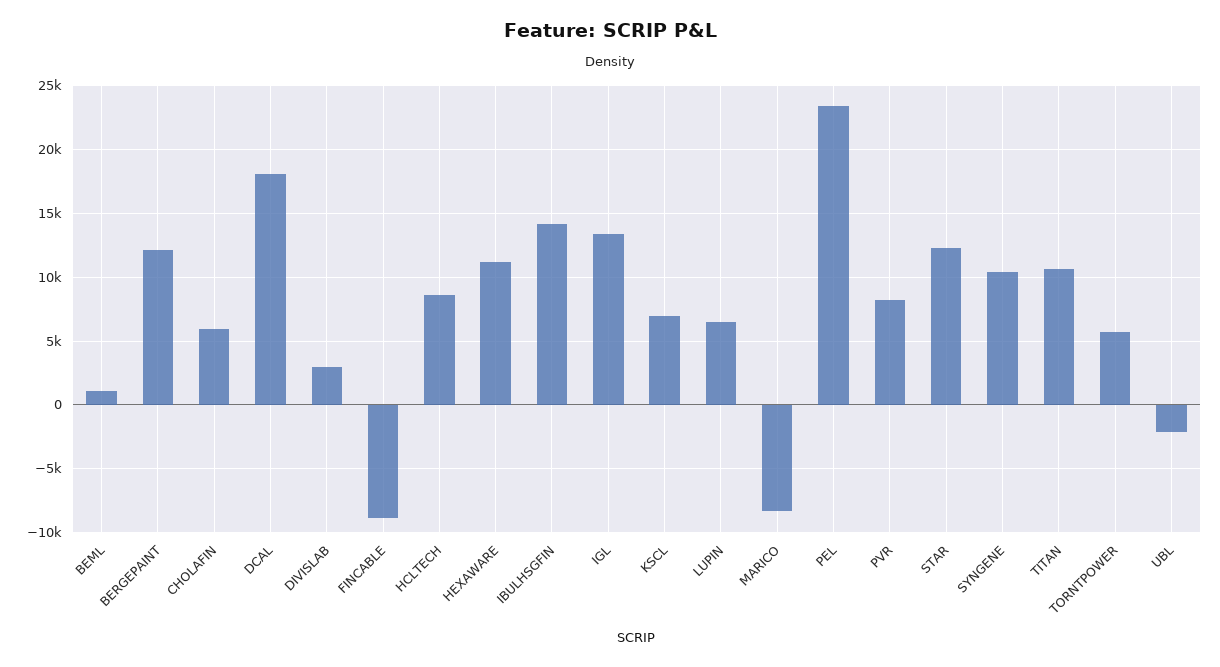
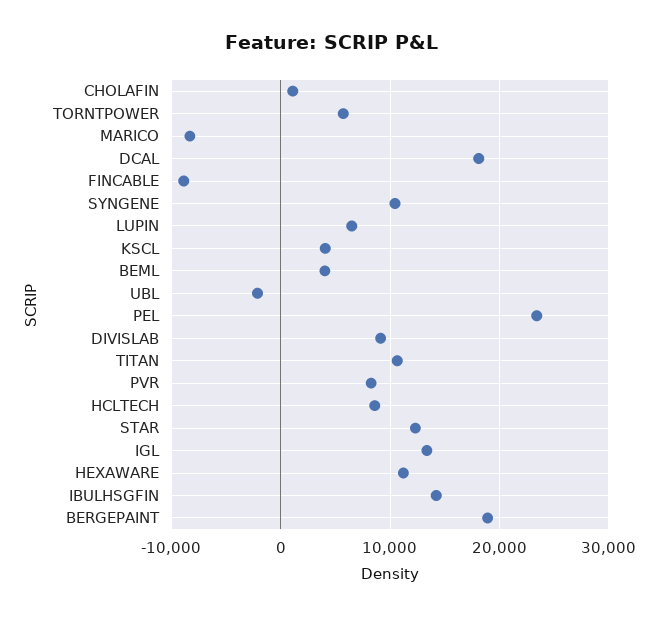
  {
-   "BEML": 1000,
+   "BEML": 4000,
-   "BERGEPAINT": 12000,
+   "BERGEPAINT": 19000,
-   "CHOLAFIN": 6000,
+   "CHOLAFIN": 1000,
    "DCAL": 18000,
-   "DIVISLAB": 3000,
+   "DIVISLAB": 9000,
    "FINCABLE": -9000,
    "HCLTECH": 8500,
    "HEXAWARE": 11000,
    "IBULHSGFIN": 14000,
    "IGL": 13500,
-   "KSCL": 7000,
+   "KSCL": 4000,
    "LUPIN": 6500,
    "MARICO": -8500,
    "PEL": 23500,
    "PVR": 8500,
    "STAR": 12500,
    "SYNGENE": 10500,
    "TITAN": 10500,
    "TORNTPOWER": 5500,
    "UBL": -2000
  }

